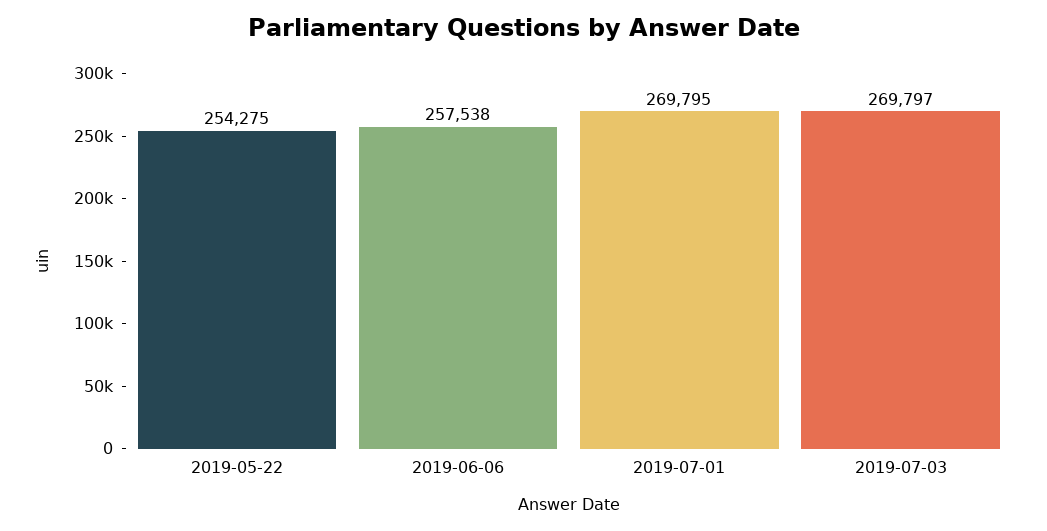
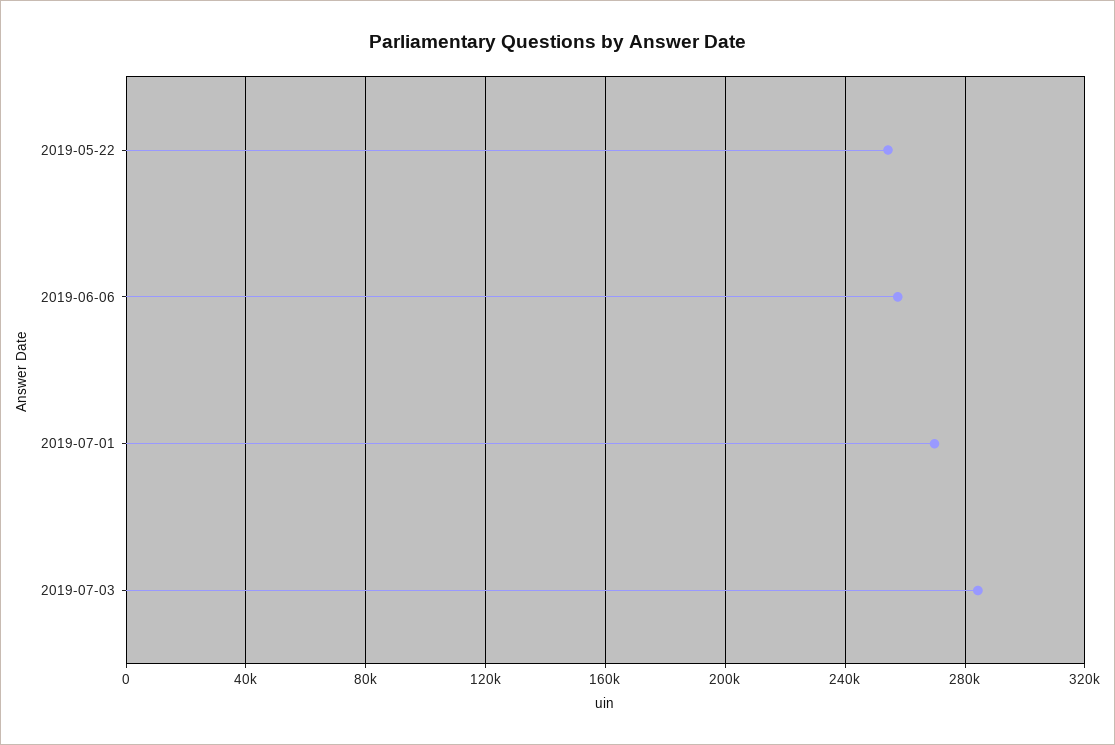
  {
    "2019-05-22": 254275,
    "2019-06-06": 257538,
    "2019-07-01": 269795,
-   "2019-07-03": 269797
+   "2019-07-03": 285000
  }

